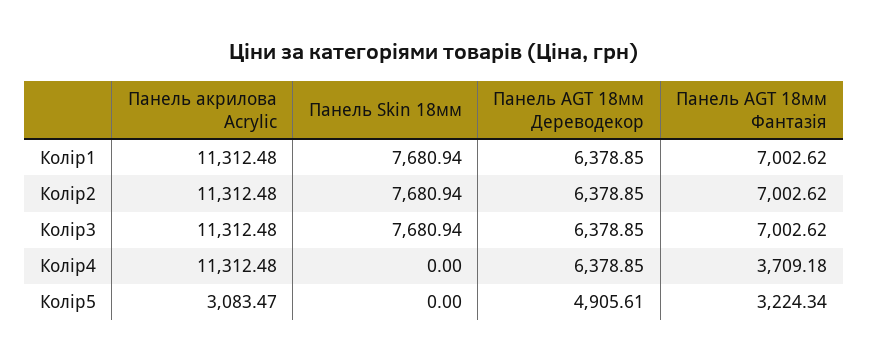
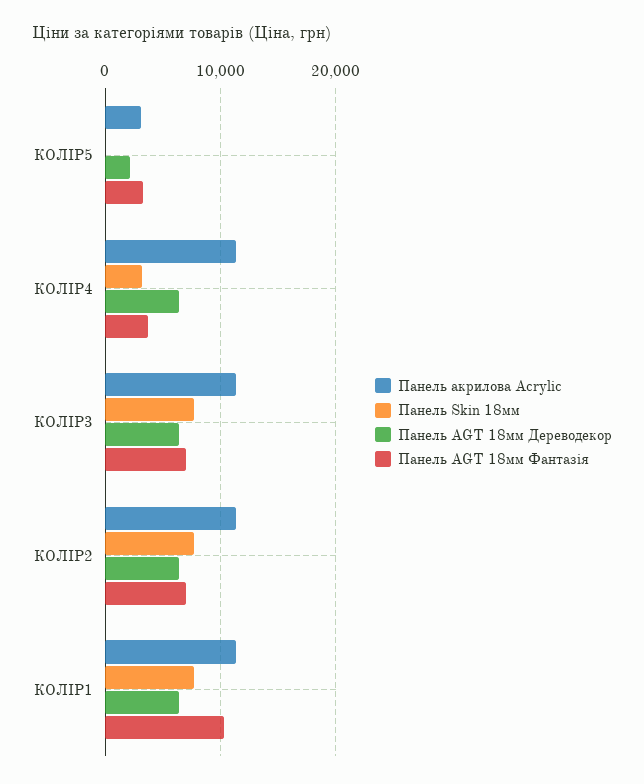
  {
    "Панель акрилова Acrylic": {
      "Колір1": 11312.48,
      "Колір2": 11312.48,
      "Колір3": 11312.48,
      "Колір4": 11312.48,
      "Колір5": 3083.47
    },
    "Панель Skin 18мм": {
      "Колір1": 7680.94,
      "Колір2": 7680.94,
      "Колір3": 7680.94,
-     "Колір4": 0,
+     "Колір4": 3000,
      "Колір5": 0
    },
    "Панель AGT 18мм Дереводекор": {
      "Колір1": 6378.85,
      "Колір2": 6378.85,
      "Колір3": 6378.85,
      "Колір4": 6378.85,
-     "Колір5": 4905.61
+     "Колір5": 2000
    },
    "Панель AGT 18мм Фантазія": {
-     "Колір1": 7002.62,
+     "Колір1": 10000,
      "Колір2": 7002.62,
      "Колір3": 7002.62,
      "Колір4": 3709.18,
      "Колір5": 3224.34
    }
  }

